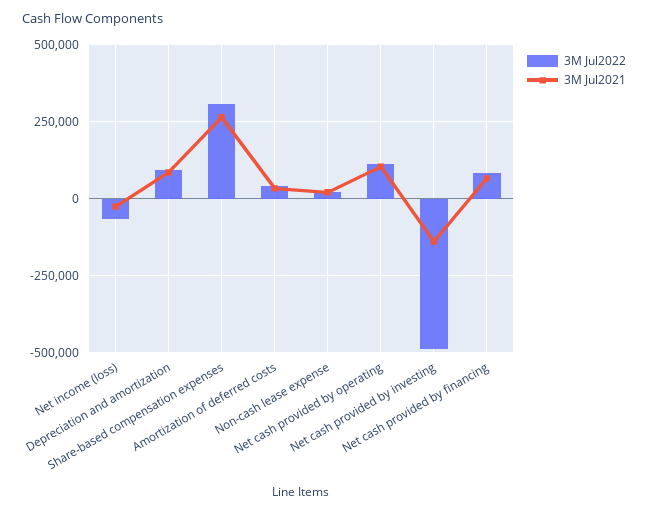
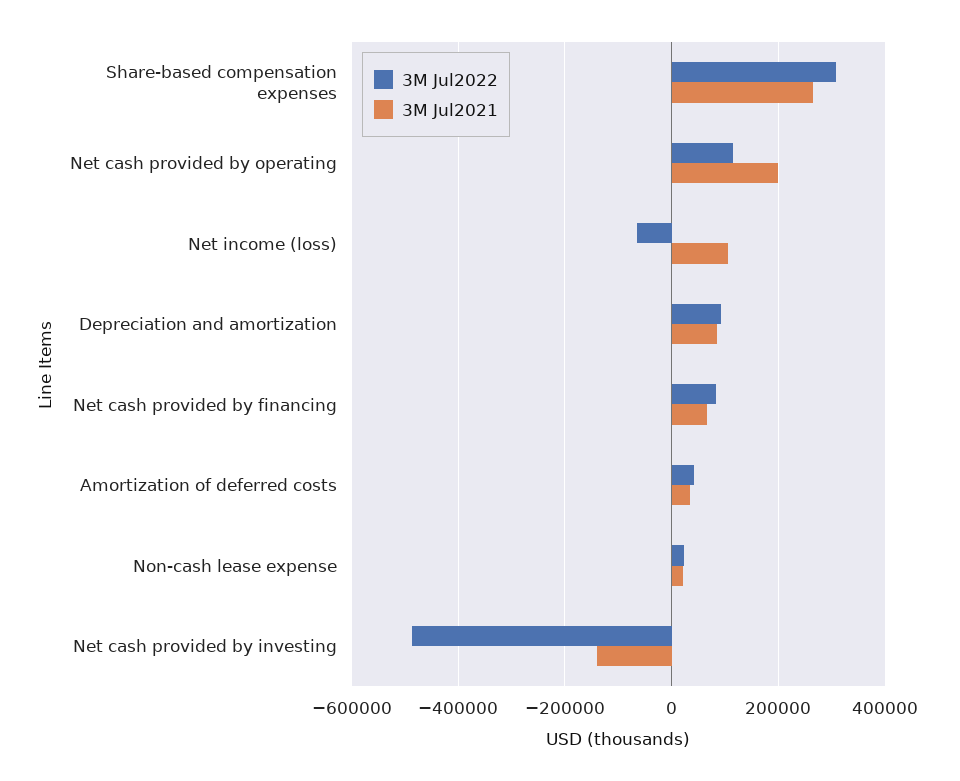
  {
    "3M Jul2022": {
      "Net income (loss)": -60000,
      "Depreciation and amortization": 100000,
      "Share-based compensation expenses": 300000,
      "Amortization of deferred costs": 40000,
      "Non-cash lease expense": 20000,
      "Net cash provided by operating": 120000,
      "Net cash provided by investing": -480000,
      "Net cash provided by financing": 80000
    },
    "3M Jul2021": {
-     "Net income (loss)": -25000,
+     "Net income (loss)": 100000,
      "Depreciation and amortization": 80000,
      "Share-based compensation expenses": 260000,
      "Amortization of deferred costs": 40000,
      "Non-cash lease expense": 20000,
-     "Net cash provided by operating": 100000,
+     "Net cash provided by operating": 200000,
      "Net cash provided by investing": -140000,
      "Net cash provided by financing": 60000
    }
  }

